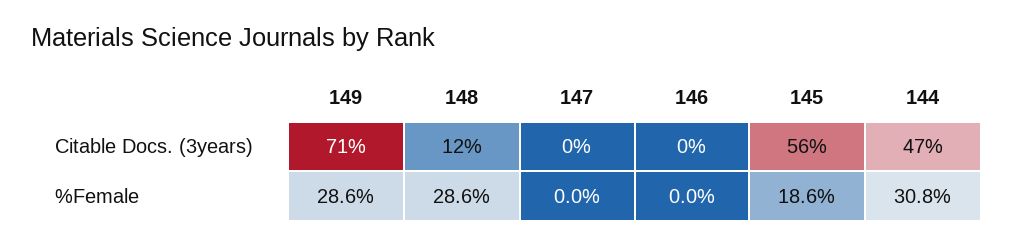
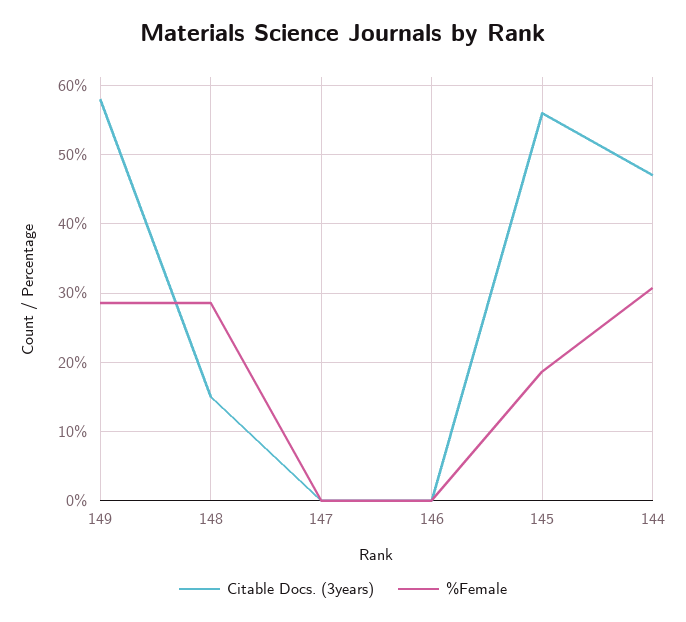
  {
    "Citable Docs. (3years)": {
-     "149": 71,
+     "149": 58,
-     "148": 12,
+     "148": 15,
      "147": 0,
      "146": 0,
      "145": 56,
      "144": 47
    },
    "%Female": {
      "149": 28.6,
      "148": 28.6,
      "147": 0,
      "146": 0,
      "145": 18.6,
      "144": 30.8
    }
  }

